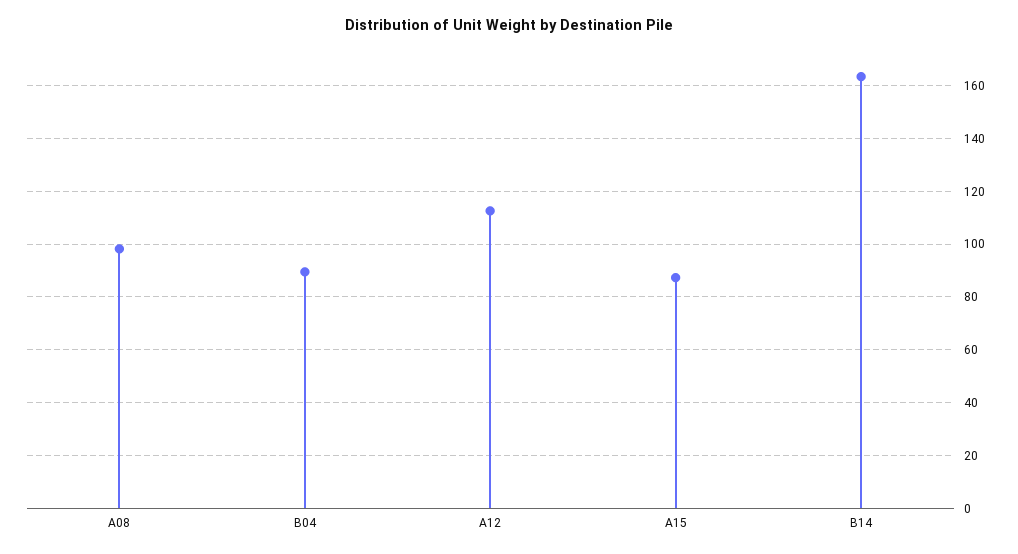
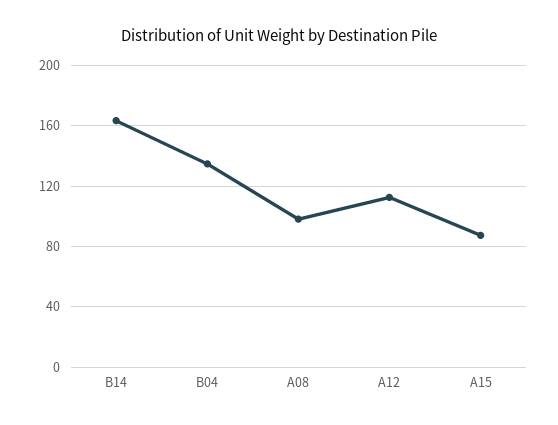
  {
    "A08": 97.5,
-   "B04": 90,
+   "B04": 135,
    "A12": 112.5,
    "A15": 87.5,
    "B14": 162.5
  }

